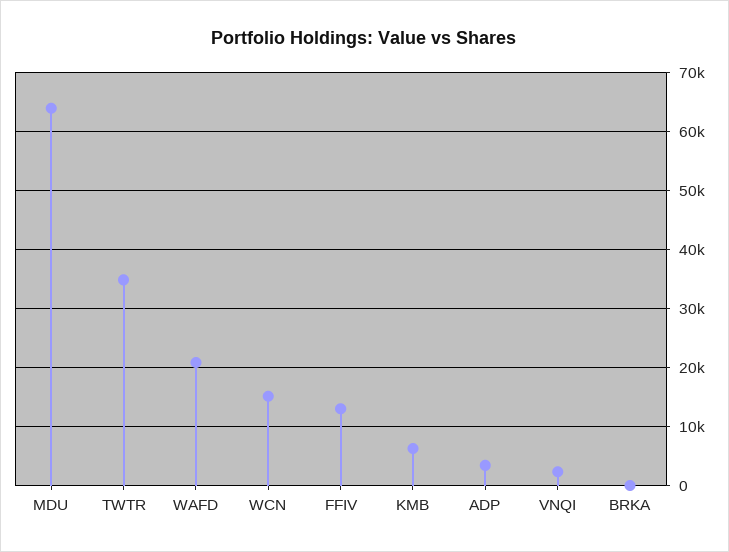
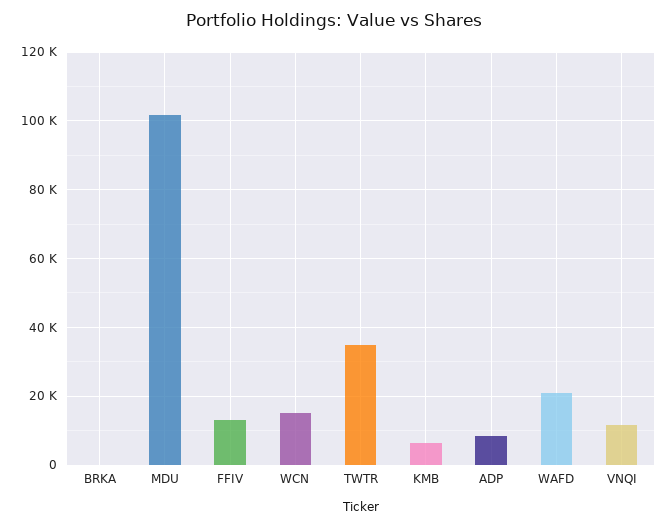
  {
-   "MDU": 64000,
+   "MDU": 102000,
    "TWTR": 34000,
    "WAFD": 20000,
    "WCN": 16000,
    "FFIV": 14000,
    "KMB": 6000,
-   "ADP": 4000,
+   "ADP": 8000,
-   "VNQI": 2000,
+   "VNQI": 12000,
    "BRKA": 0
  }

